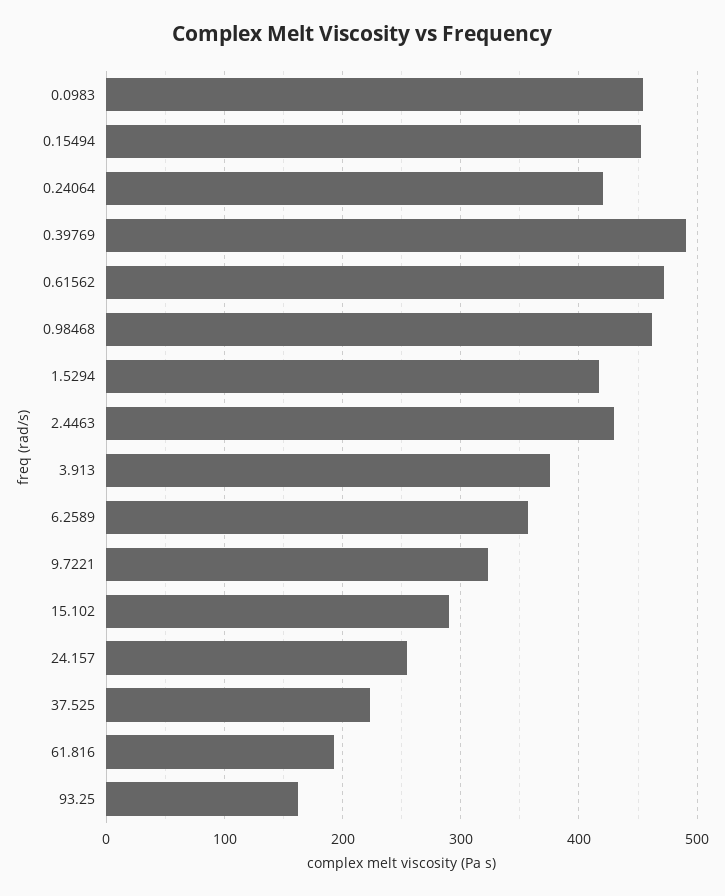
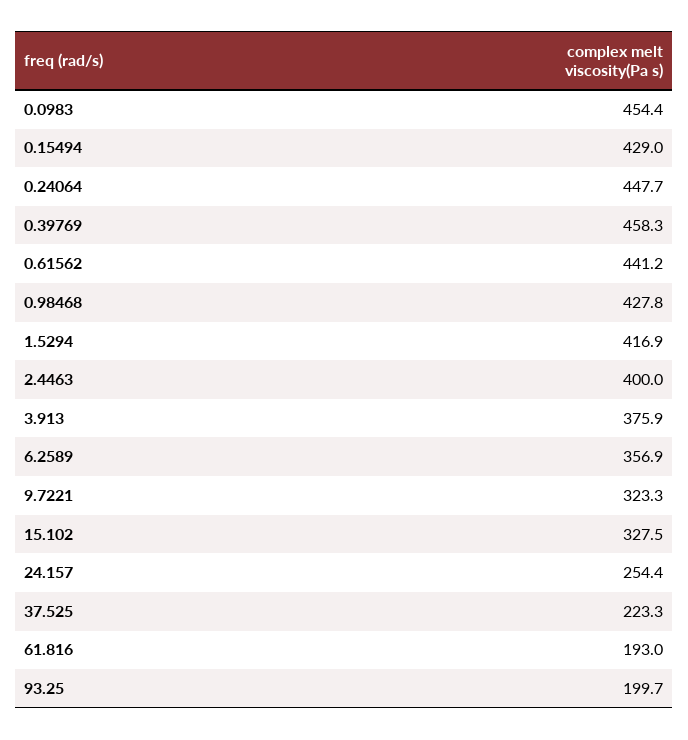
  {
    "0.0983": 454.4,
-   "0.15494": 450,
+   "0.15494": 429,
-   "0.24064": 420,
+   "0.24064": 447.7,
-   "0.39769": 490,
+   "0.39769": 458.3,
-   "0.61562": 470,
+   "0.61562": 441.2,
-   "0.98468": 460,
+   "0.98468": 427.8,
    "1.5294": 416.9,
-   "2.4463": 430,
+   "2.4463": 400,
    "3.913": 375.9,
    "6.2589": 356.9,
    "9.7221": 323.3,
-   "15.102": 290,
+   "15.102": 327.5,
    "24.157": 254.4,
    "37.525": 223.3,
    "61.816": 193,
-   "93.25": 160
+   "93.25": 199.7
  }

